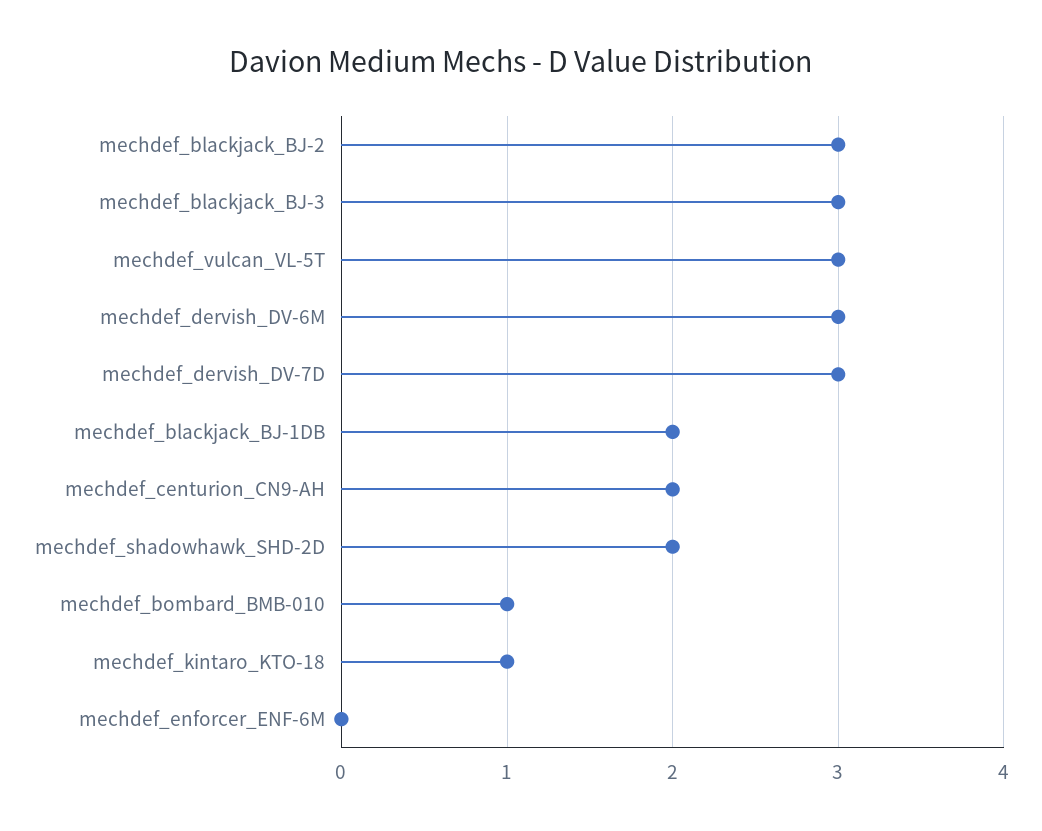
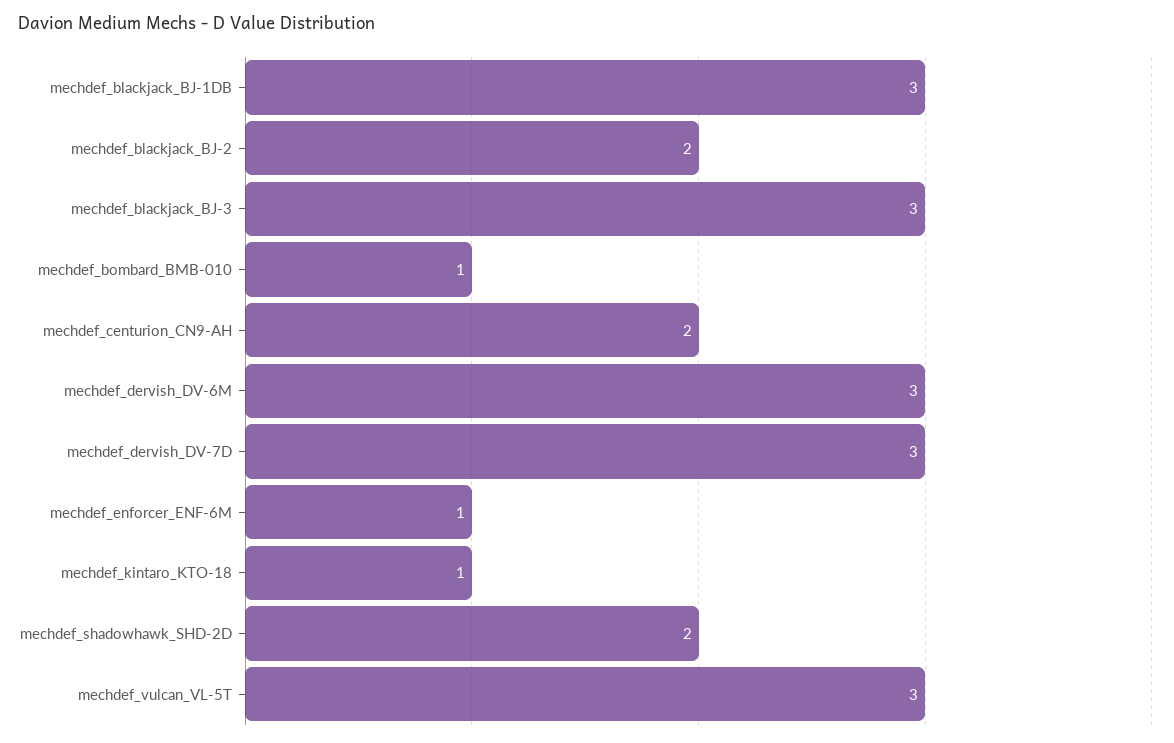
  {
-   "mechdef_blackjack_BJ-2": 3,
+   "mechdef_blackjack_BJ-2": 2,
    "mechdef_blackjack_BJ-3": 3,
    "mechdef_vulcan_VL-5T": 3,
    "mechdef_dervish_DV-6M": 3,
    "mechdef_dervish_DV-7D": 3,
-   "mechdef_blackjack_BJ-1DB": 2,
+   "mechdef_blackjack_BJ-1DB": 3,
    "mechdef_centurion_CN9-AH": 2,
    "mechdef_shadowhawk_SHD-2D": 2,
    "mechdef_bombard_BMB-010": 1,
    "mechdef_kintaro_KTO-18": 1,
-   "mechdef_enforcer_ENF-6M": 0
+   "mechdef_enforcer_ENF-6M": 1
  }

